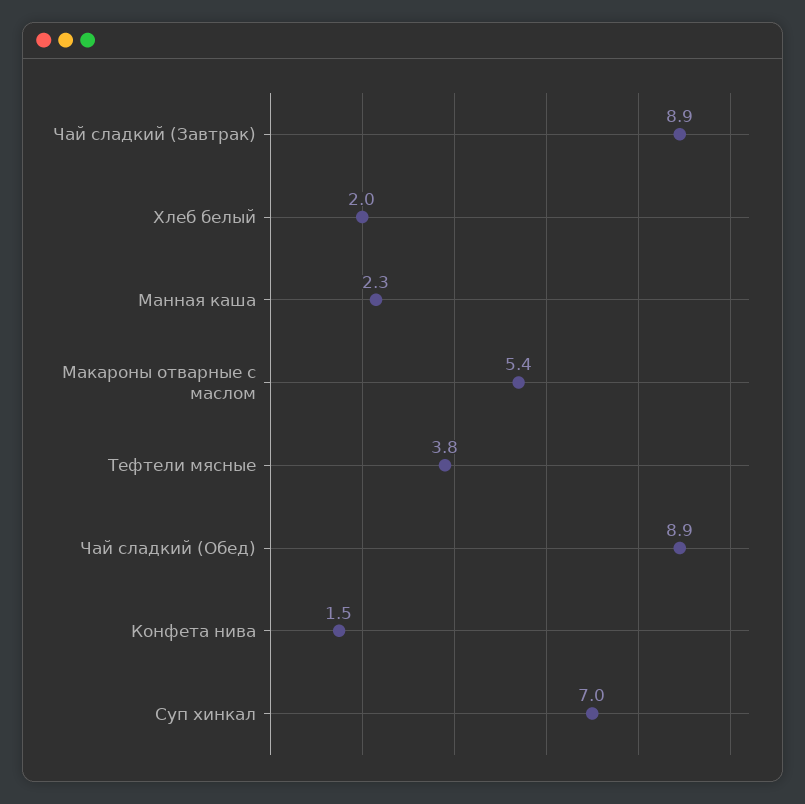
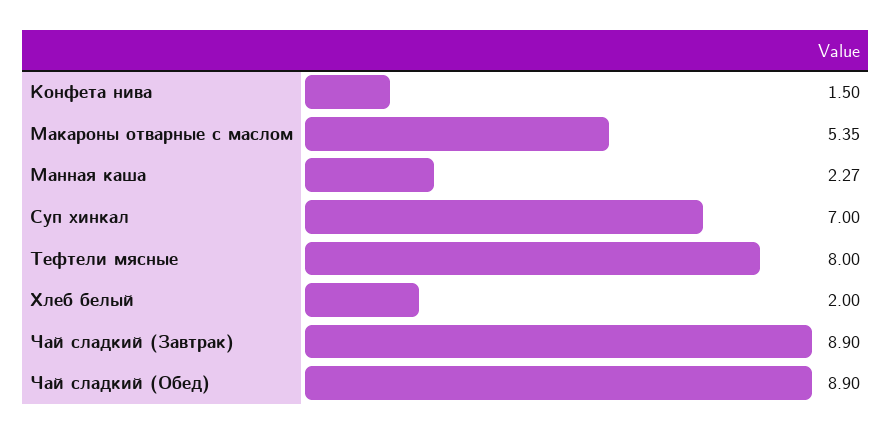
  {
    "Чай сладкий (Завтрак)": 8.9,
    "Хлеб белый": 2,
    "Манная каша": 2.27,
    "Макароны отварные с маслом": 5.35,
-   "Тефтели мясные": 3.8,
+   "Тефтели мясные": 8,
    "Чай сладкий (Обед)": 8.9,
    "Конфета нива": 1.5,
    "Суп хинкал": 7
  }

